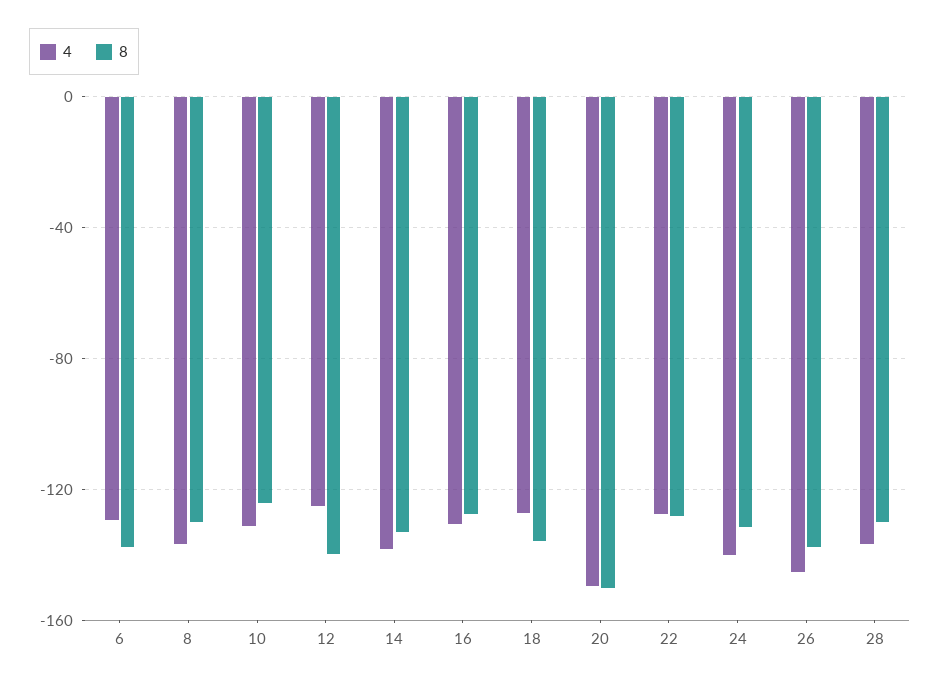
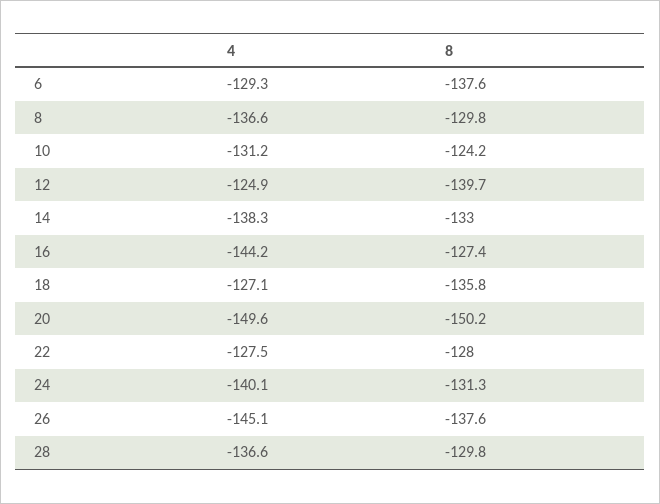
  {
    "4": {
      "6": -129.3,
      "8": -136.6,
      "10": -131.2,
      "12": -124.9,
      "14": -138.3,
-     "16": -130,
+     "16": -144.2,
      "18": -127.1,
      "20": -149.6,
      "22": -127.5,
      "24": -140.1,
      "26": -145.1,
      "28": -136.6
    },
    "8": {
      "6": -137.6,
      "8": -129.8,
      "10": -124.2,
      "12": -139.7,
      "14": -133,
      "16": -127.4,
      "18": -135.8,
      "20": -150.2,
      "22": -128,
      "24": -131.3,
      "26": -137.6,
      "28": -129.8
    }
  }

